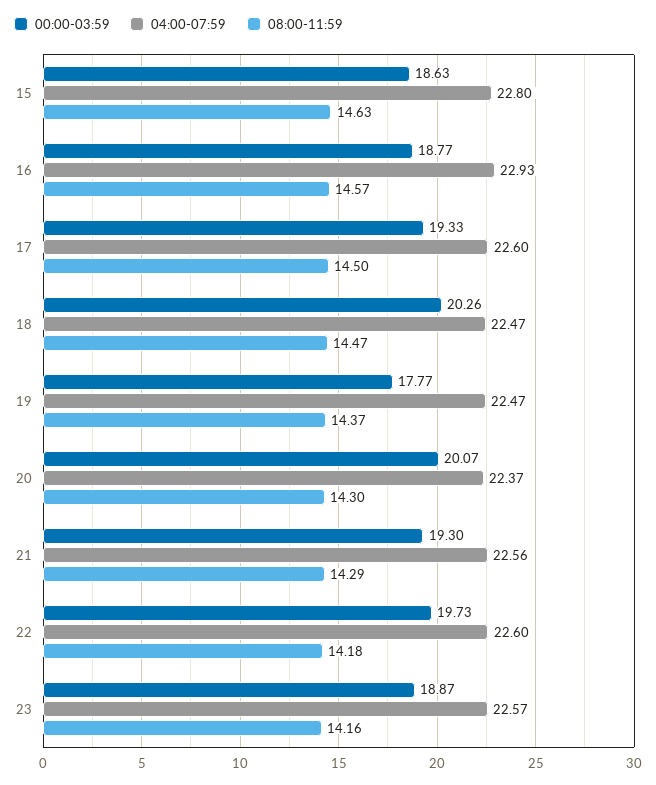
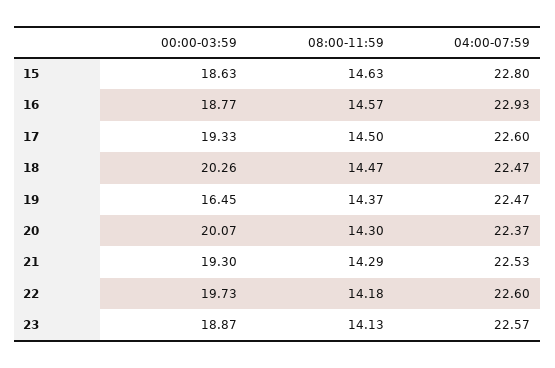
  {
    "00:00-03:59": {
      "15": 18.63,
      "16": 18.77,
      "17": 19.33,
      "18": 20.26,
-     "19": 17.77,
+     "19": 16.45,
      "20": 20.07,
      "21": 19.3,
      "22": 19.73,
      "23": 18.87
    },
    "04:00-07:59": {
      "15": 22.8,
      "16": 22.93,
      "17": 22.6,
      "18": 22.47,
      "19": 22.47,
      "20": 22.37,
-     "21": 22.56,
+     "21": 22.53,
      "22": 22.6,
      "23": 22.57
    },
    "08:00-11:59": {
      "15": 14.63,
      "16": 14.57,
      "17": 14.5,
      "18": 14.47,
      "19": 14.37,
      "20": 14.3,
      "21": 14.29,
      "22": 14.18,
-     "23": 14.16
+     "23": 14.13
    }
  }

